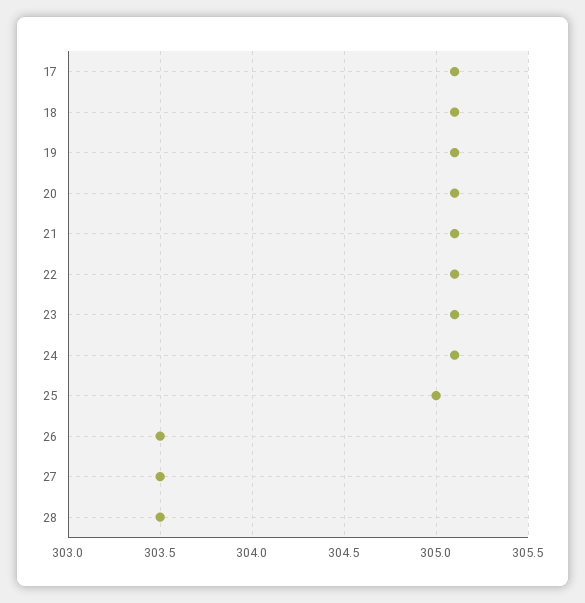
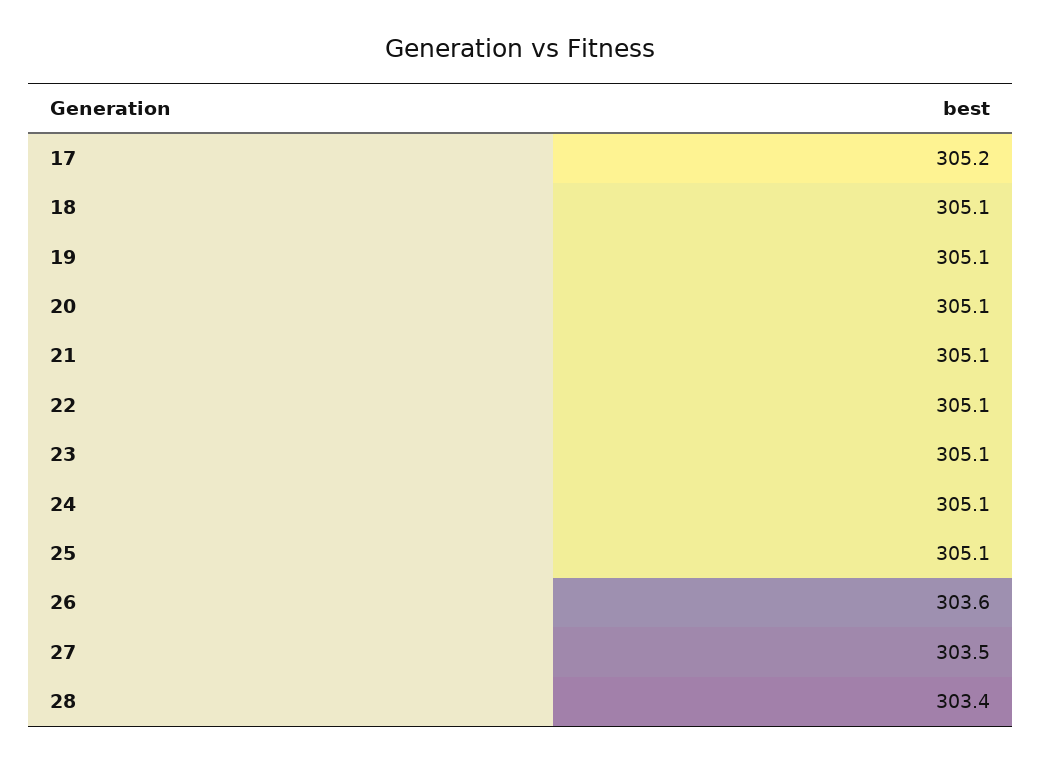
  {
-   "17": 305.1,
+   "17": 305.2,
    "18": 305.1,
    "19": 305.1,
    "20": 305.1,
    "21": 305.1,
    "22": 305.1,
    "23": 305.1,
    "24": 305.1,
-   "25": 305,
+   "25": 305.1,
-   "26": 303.5,
+   "26": 303.6,
    "27": 303.5,
-   "28": 303.5
+   "28": 303.4
  }

